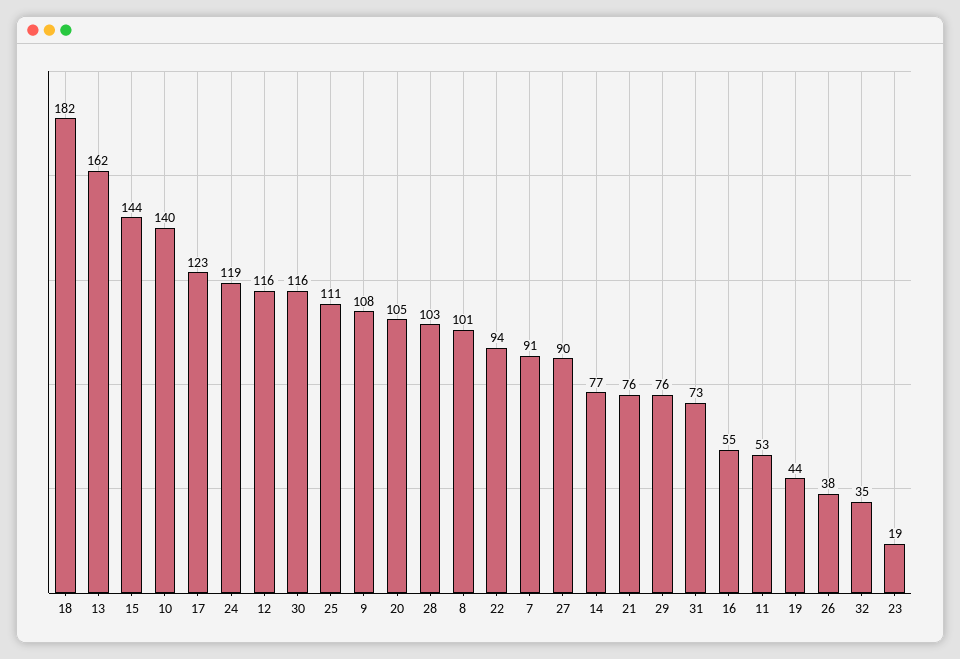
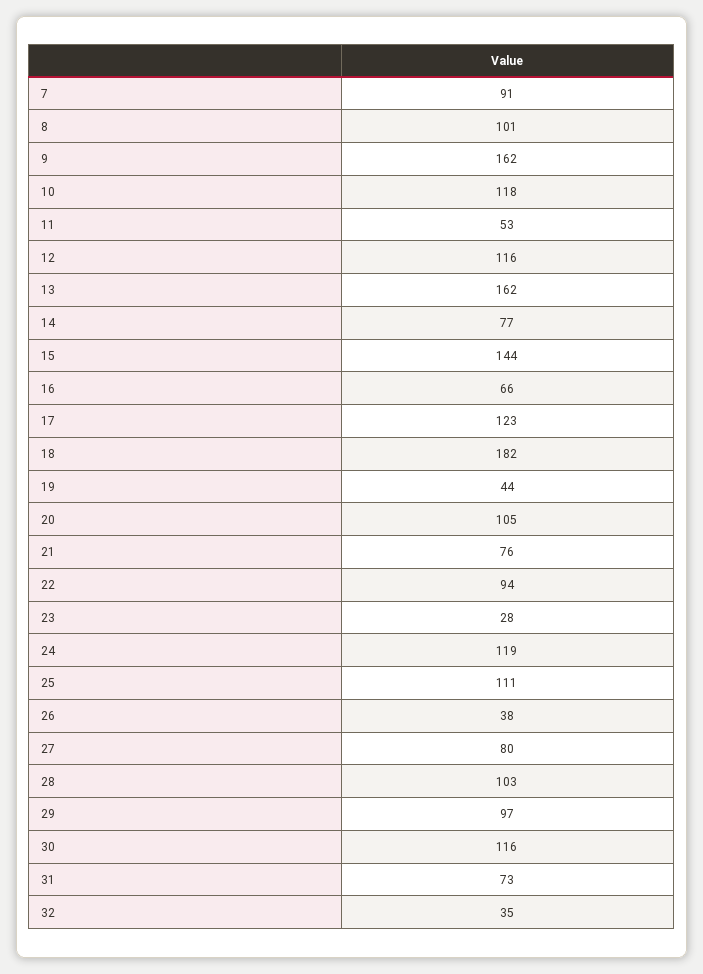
  {
    "18": 182,
    "13": 162,
    "15": 144,
-   "10": 140,
+   "10": 118,
    "17": 123,
    "24": 119,
    "12": 116,
    "30": 116,
    "25": 111,
-   "9": 108,
+   "9": 162,
    "20": 105,
    "28": 103,
    "8": 101,
    "22": 94,
    "7": 91,
-   "27": 90,
+   "27": 80,
    "14": 77,
    "21": 76,
-   "29": 76,
+   "29": 97,
    "31": 73,
-   "16": 55,
+   "16": 66,
    "11": 53,
    "19": 44,
    "26": 38,
    "32": 35,
-   "23": 19
+   "23": 28
  }

